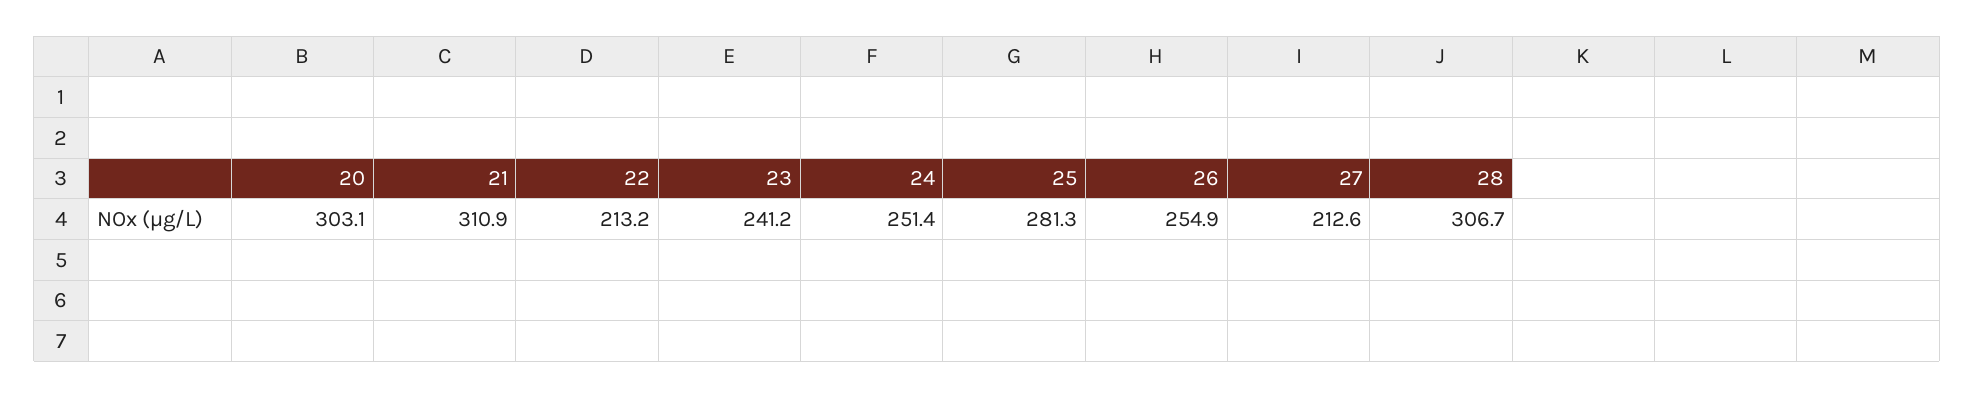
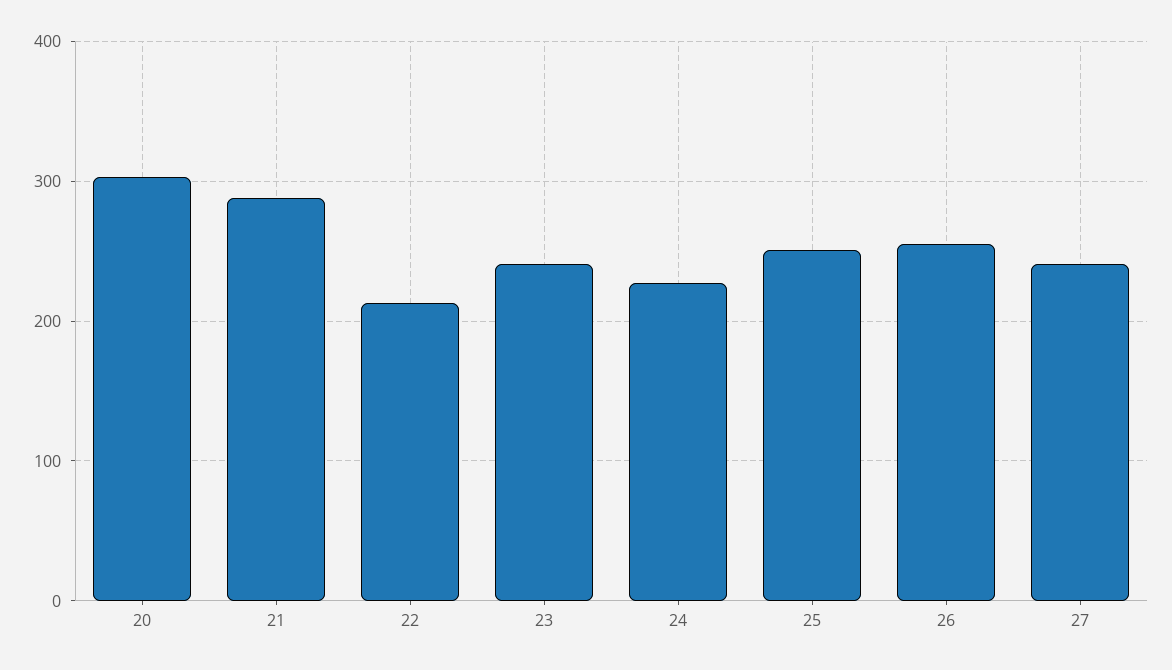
  {
    "20": 303.1,
-   "21": 310.9,
+   "21": 290,
    "22": 213.2,
    "23": 241.2,
-   "24": 251.4,
+   "24": 230,
-   "25": 281.3,
+   "25": 250,
    "26": 254.9,
-   "27": 212.6,
+   "27": 240
-   "28": 306.7
  }

